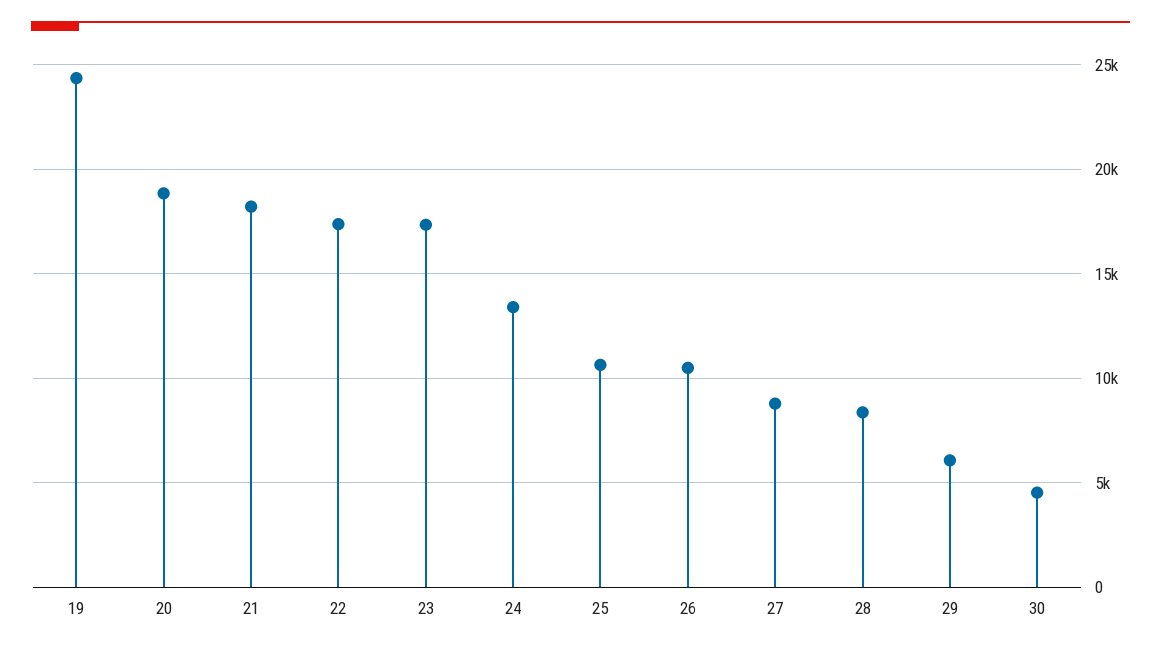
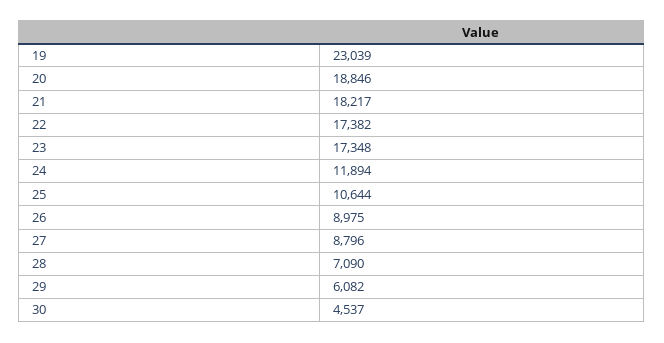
  {
-   "19": 24500,
+   "19": 23039,
    "20": 18846,
    "21": 18217,
    "22": 17382,
    "23": 17348,
-   "24": 13500,
+   "24": 11894,
    "25": 10644,
-   "26": 10500,
+   "26": 8975,
    "27": 8796,
-   "28": 8500,
+   "28": 7090,
    "29": 6082,
    "30": 4537
  }

